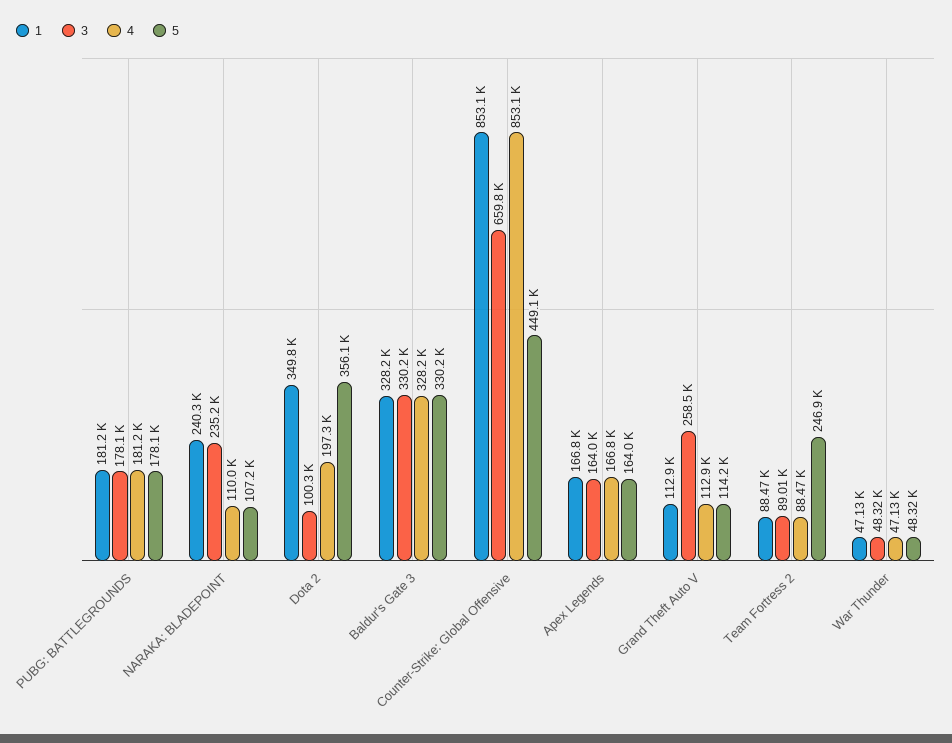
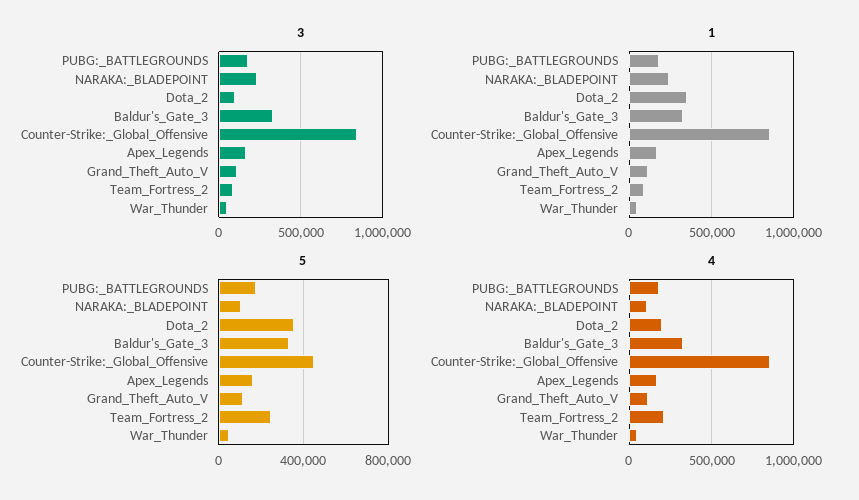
  {
    "1": {
      "PUBG: BATTLEGROUNDS": 181200,
      "NARAKA: BLADEPOINT": 240300,
      "Dota 2": 349800,
      "Baldur's Gate 3": 328200,
      "Counter-Strike: Global Offensive": 853100,
      "Apex Legends": 166800,
      "Grand Theft Auto V": 112900,
      "Team Fortress 2": 88470,
      "War Thunder": 47130
    },
    "3": {
      "PUBG: BATTLEGROUNDS": 178100,
      "NARAKA: BLADEPOINT": 235200,
      "Dota 2": 100300,
      "Baldur's Gate 3": 330200,
-     "Counter-Strike: Global Offensive": 659800,
+     "Counter-Strike: Global Offensive": 850000,
      "Apex Legends": 164000,
-     "Grand Theft Auto V": 258500,
+     "Grand Theft Auto V": 100000,
      "Team Fortress 2": 89010,
      "War Thunder": 48320
    },
    "4": {
      "PUBG: BATTLEGROUNDS": 181200,
      "NARAKA: BLADEPOINT": 110000,
      "Dota 2": 197300,
      "Baldur's Gate 3": 328200,
      "Counter-Strike: Global Offensive": 853100,
      "Apex Legends": 166800,
      "Grand Theft Auto V": 112900,
-     "Team Fortress 2": 88470,
+     "Team Fortress 2": 200000,
      "War Thunder": 47130
    },
    "5": {
      "PUBG: BATTLEGROUNDS": 178100,
      "NARAKA: BLADEPOINT": 107200,
      "Dota 2": 356100,
      "Baldur's Gate 3": 330200,
      "Counter-Strike: Global Offensive": 449100,
      "Apex Legends": 164000,
      "Grand Theft Auto V": 114200,
      "Team Fortress 2": 246900,
      "War Thunder": 48320
    }
  }

